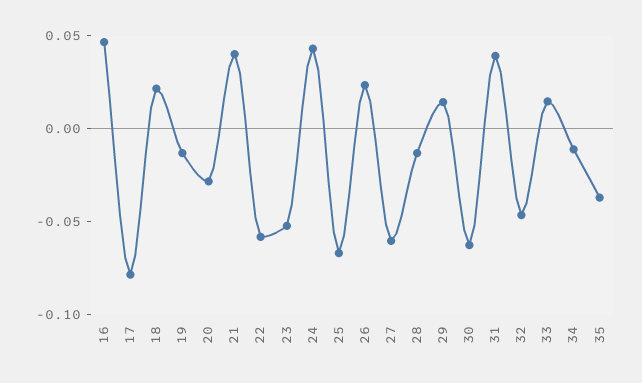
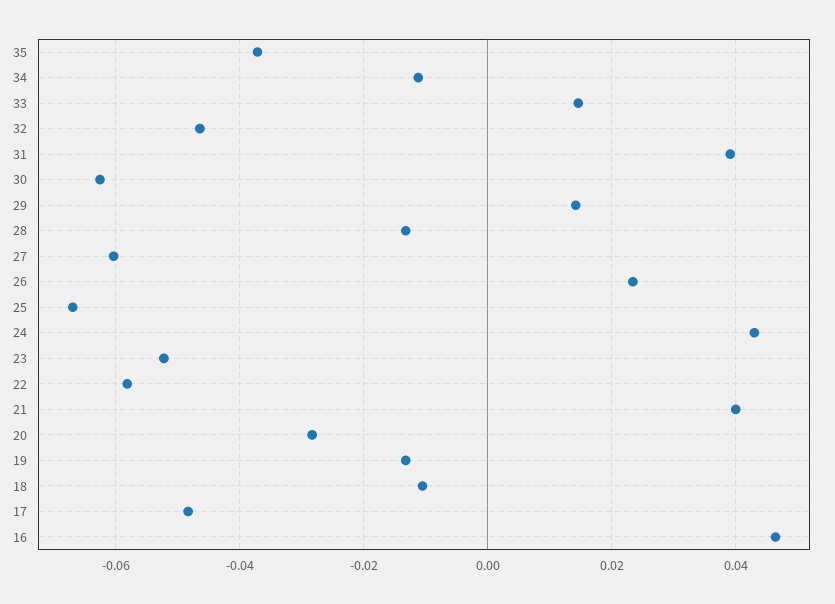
  {
    "16": 0.046,
-   "17": -0.08,
+   "17": -0.048,
-   "18": 0.02,
+   "18": -0.01,
    "19": -0.014,
    "20": -0.028,
    "21": 0.04,
    "22": -0.058,
    "23": -0.052,
    "24": 0.044,
    "25": -0.066,
    "26": 0.024,
    "27": -0.06,
    "28": -0.014,
    "29": 0.014,
    "30": -0.062,
    "31": 0.04,
    "32": -0.046,
    "33": 0.014,
    "34": -0.012,
    "35": -0.038
  }

